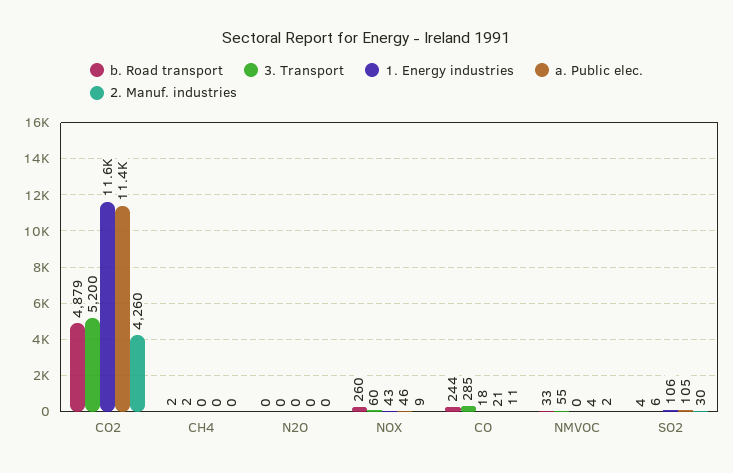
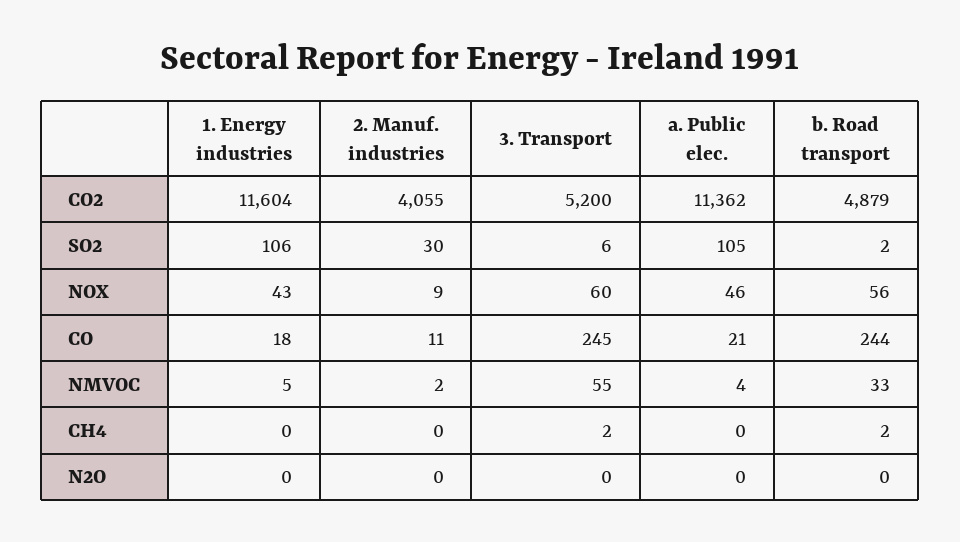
  {
    "b. Road transport": {
      "CO2": 4879,
      "CH4": 2,
      "N2O": 0,
-     "NOX": 260,
+     "NOX": 56,
      "CO": 244,
      "NMVOC": 33,
-     "SO2": 4
+     "SO2": 2
    },
    "3. Transport": {
      "CO2": 5200,
      "CH4": 2,
      "N2O": 0,
      "NOX": 60,
-     "CO": 285,
+     "CO": 245,
      "NMVOC": 55,
      "SO2": 6
    },
    "1. Energy industries": {
      "CO2": 11604,
      "CH4": 0,
      "N2O": 0,
      "NOX": 43,
      "CO": 18,
-     "NMVOC": 0,
+     "NMVOC": 5,
      "SO2": 106
    },
    "a. Public elec.": {
      "CO2": 11362,
      "CH4": 0,
      "N2O": 0,
      "NOX": 46,
      "CO": 21,
      "NMVOC": 4,
      "SO2": 105
    },
    "2. Manuf. industries": {
-     "CO2": 4260,
+     "CO2": 4055,
      "CH4": 0,
      "N2O": 0,
      "NOX": 9,
      "CO": 11,
      "NMVOC": 2,
      "SO2": 30
    }
  }

